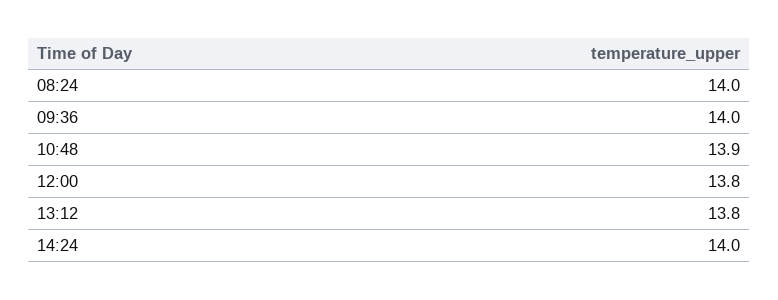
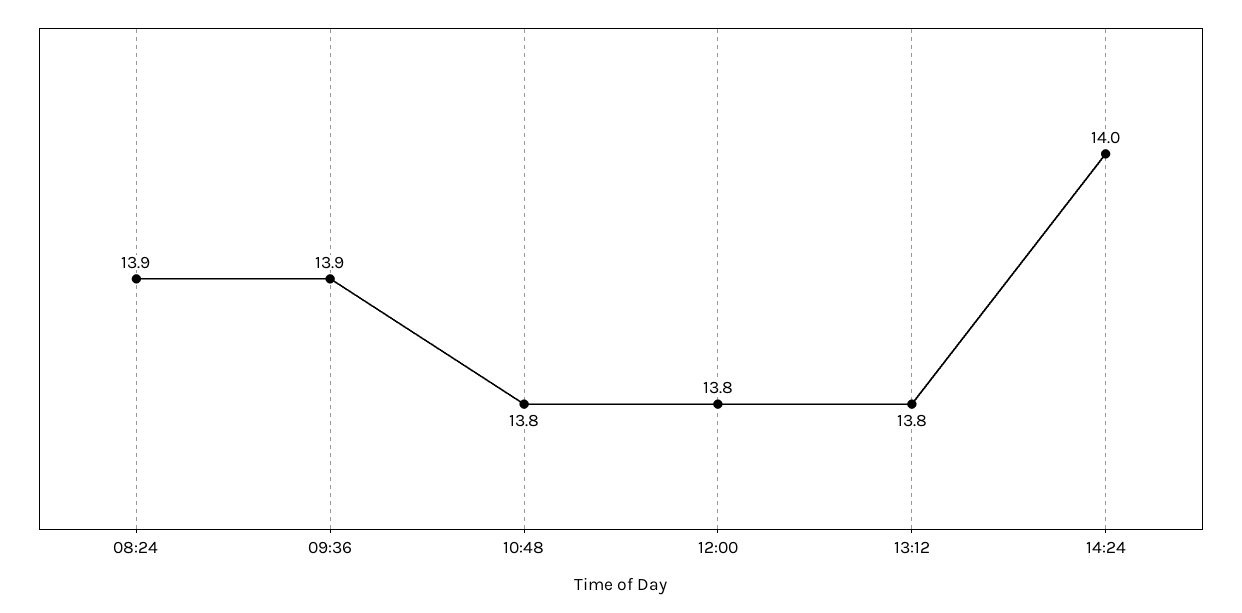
  {
-   "08:24": 14,
+   "08:24": 13.9,
-   "09:36": 14,
+   "09:36": 13.9,
-   "10:48": 13.9,
+   "10:48": 13.8,
    "12:00": 13.8,
    "13:12": 13.8,
    "14:24": 14
  }

